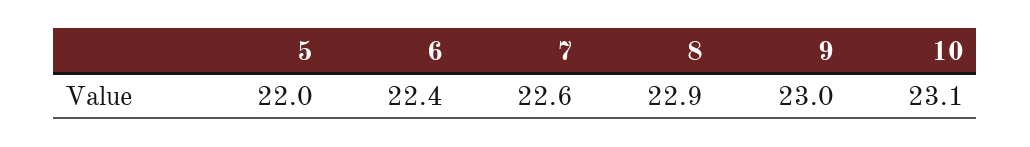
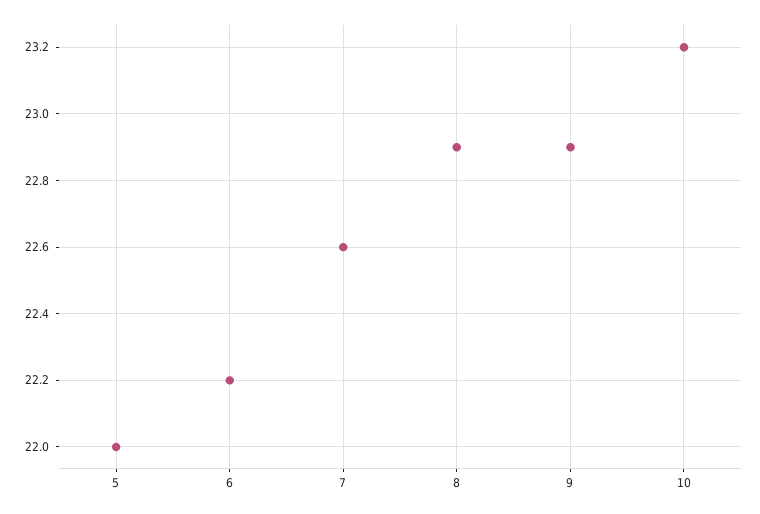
  {
    "5": 22,
-   "6": 22.4,
+   "6": 22.2,
    "7": 22.6,
    "8": 22.9,
-   "9": 23,
+   "9": 22.9,
-   "10": 23.1
+   "10": 23.2
  }

